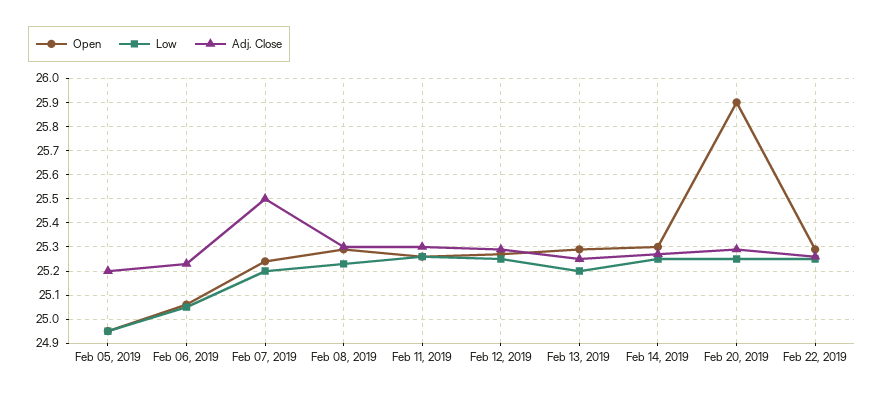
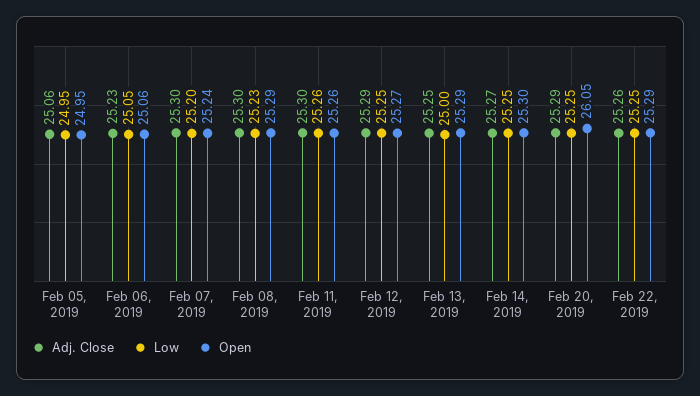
  {
    "Open": {
      "Feb 05, 2019": 24.95,
      "Feb 06, 2019": 25.06,
      "Feb 07, 2019": 25.24,
      "Feb 08, 2019": 25.29,
      "Feb 11, 2019": 25.26,
      "Feb 12, 2019": 25.27,
      "Feb 13, 2019": 25.29,
      "Feb 14, 2019": 25.3,
-     "Feb 20, 2019": 25.9,
+     "Feb 20, 2019": 26.05,
      "Feb 22, 2019": 25.29
    },
    "Low": {
      "Feb 05, 2019": 24.95,
      "Feb 06, 2019": 25.05,
      "Feb 07, 2019": 25.2,
      "Feb 08, 2019": 25.23,
      "Feb 11, 2019": 25.26,
      "Feb 12, 2019": 25.25,
-     "Feb 13, 2019": 25.2,
+     "Feb 13, 2019": 25,
      "Feb 14, 2019": 25.25,
      "Feb 20, 2019": 25.25,
      "Feb 22, 2019": 25.25
    },
    "Adj. Close": {
-     "Feb 05, 2019": 25.2,
+     "Feb 05, 2019": 25.06,
      "Feb 06, 2019": 25.23,
-     "Feb 07, 2019": 25.5,
+     "Feb 07, 2019": 25.3,
      "Feb 08, 2019": 25.3,
      "Feb 11, 2019": 25.3,
      "Feb 12, 2019": 25.29,
      "Feb 13, 2019": 25.25,
      "Feb 14, 2019": 25.27,
      "Feb 20, 2019": 25.29,
      "Feb 22, 2019": 25.26
    }
  }

